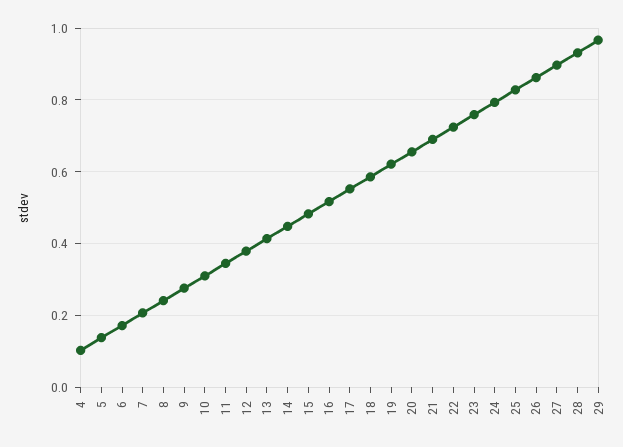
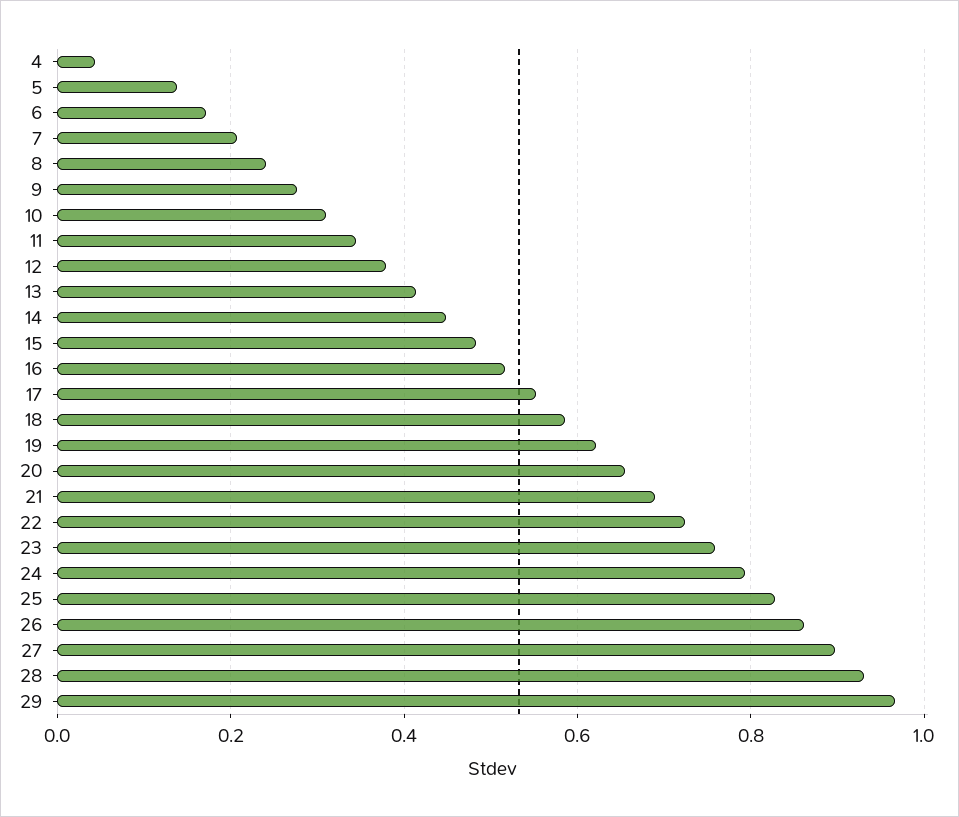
  {
-   "4": 0.1,
+   "4": 0.04,
    "5": 0.14,
    "6": 0.18,
    "7": 0.2,
    "8": 0.24,
    "9": 0.28,
    "10": 0.32,
    "11": 0.34,
    "12": 0.38,
    "13": 0.42,
    "14": 0.44,
    "15": 0.48,
    "16": 0.52,
    "17": 0.56,
    "18": 0.58,
    "19": 0.62,
    "20": 0.66,
    "21": 0.7,
    "22": 0.72,
    "23": 0.76,
    "24": 0.8,
    "25": 0.82,
    "26": 0.86,
    "27": 0.9,
    "28": 0.94,
    "29": 0.96
  }

